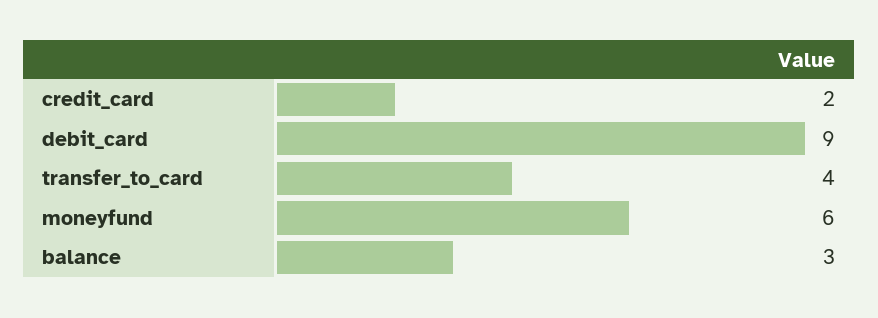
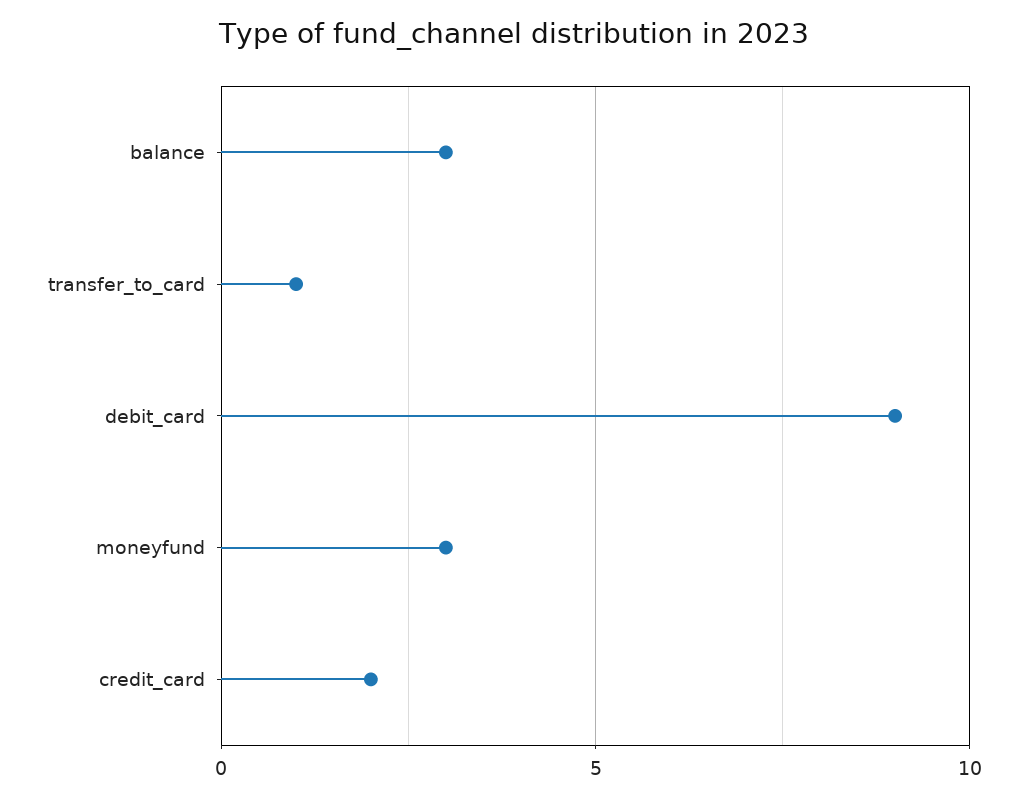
  {
    "credit_card": 2,
    "debit_card": 9,
-   "transfer_to_card": 4,
+   "transfer_to_card": 1,
-   "moneyfund": 6,
+   "moneyfund": 3,
    "balance": 3
  }

